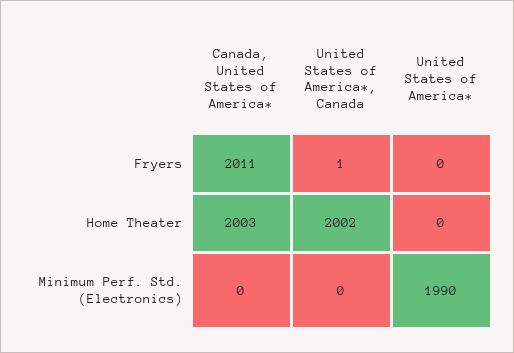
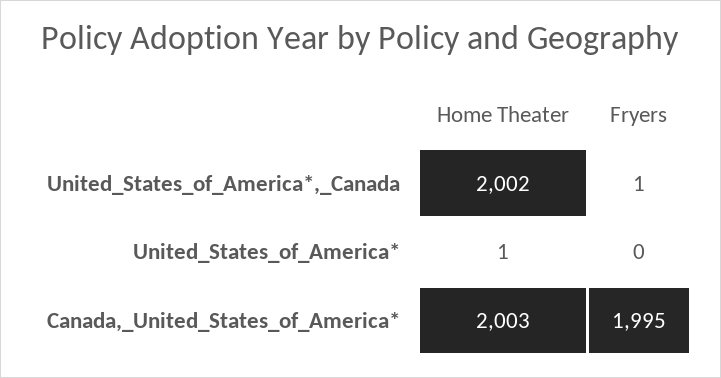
  {
    "Canada, United States of America*": {
-     "Fryers": 2011,
+     "Fryers": 1995,
-     "Home Theater": 2003,
+     "Home Theater": 2003
-     "Minimum Perf. Std. (Electronics)": 0
    },
    "United States of America*, Canada": {
      "Fryers": 1,
-     "Home Theater": 2002,
+     "Home Theater": 2002
-     "Minimum Perf. Std. (Electronics)": 0
    },
    "United States of America*": {
      "Fryers": 0,
-     "Home Theater": 0,
+     "Home Theater": 1
-     "Minimum Perf. Std. (Electronics)": 1990
    }
  }

